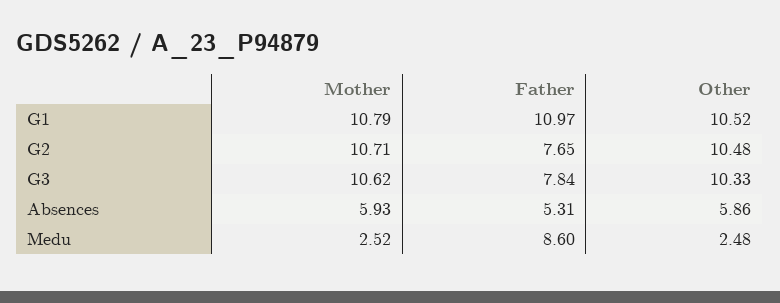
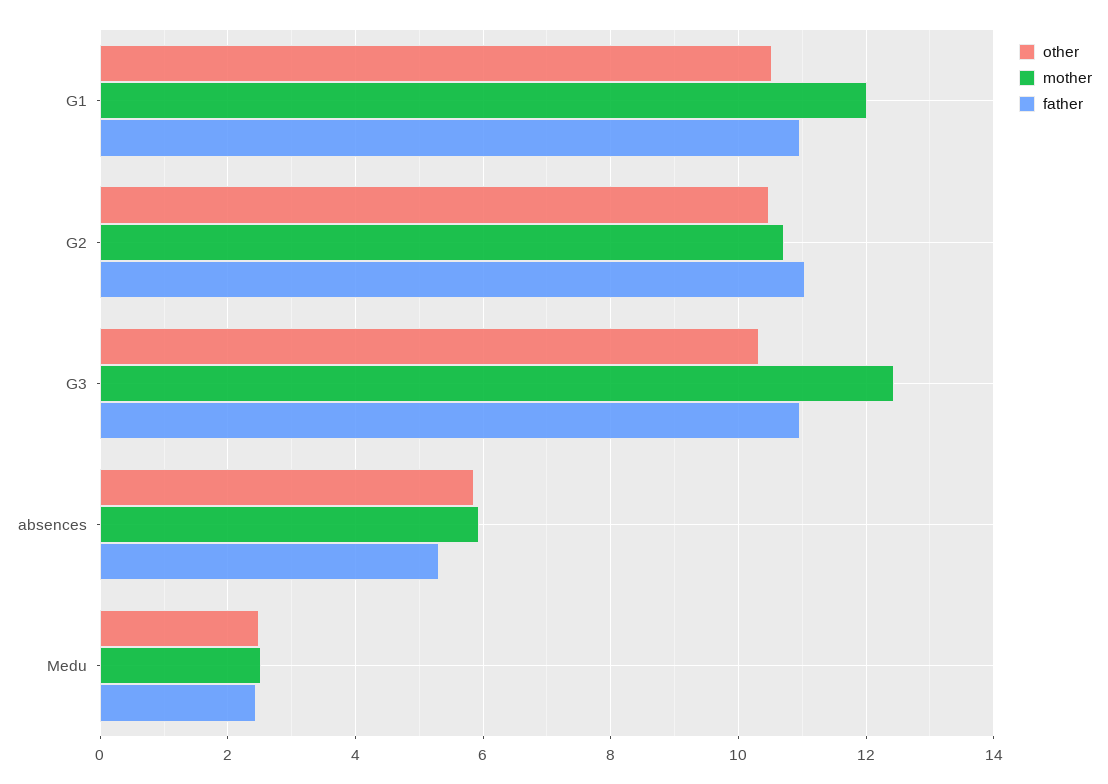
  {
    "Mother": {
-     "G1": 10.79,
+     "G1": 12,
      "G2": 10.71,
-     "G3": 10.62,
+     "G3": 12.4,
      "Absences": 5.93,
      "Medu": 2.52
    },
    "Father": {
      "G1": 10.97,
-     "G2": 7.65,
+     "G2": 11,
-     "G3": 7.84,
+     "G3": 11,
      "Absences": 5.31,
-     "Medu": 8.6
+     "Medu": 2.4
    },
    "Other": {
      "G1": 10.52,
      "G2": 10.48,
      "G3": 10.33,
      "Absences": 5.86,
      "Medu": 2.48
    }
  }

